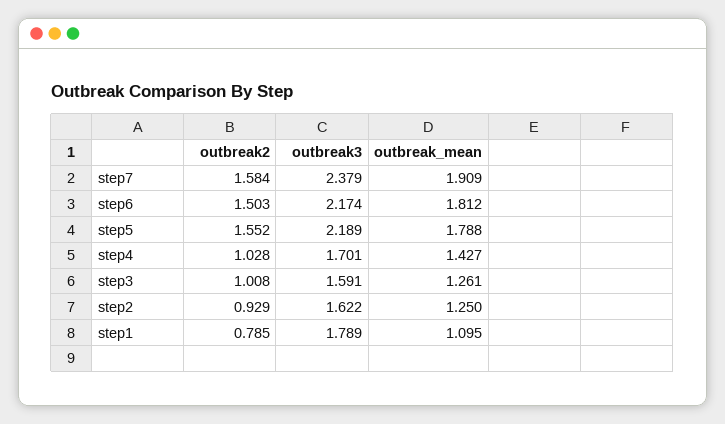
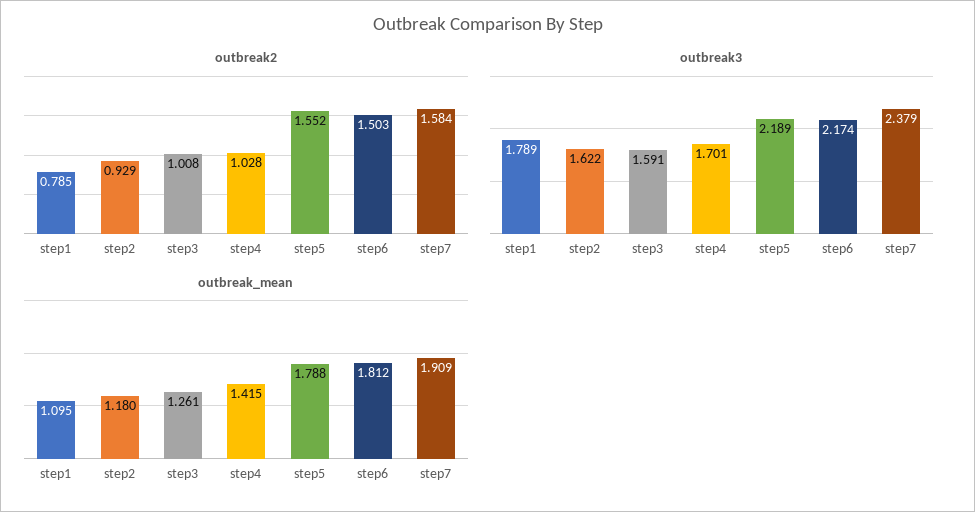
  {
    "outbreak2": {
      "step7": 1.584,
      "step6": 1.503,
      "step5": 1.552,
      "step4": 1.028,
      "step3": 1.008,
      "step2": 0.929,
      "step1": 0.785
    },
    "outbreak3": {
      "step7": 2.379,
      "step6": 2.174,
      "step5": 2.189,
      "step4": 1.701,
      "step3": 1.591,
      "step2": 1.622,
      "step1": 1.789
    },
    "outbreak_mean": {
      "step7": 1.909,
      "step6": 1.812,
      "step5": 1.788,
-     "step4": 1.427,
+     "step4": 1.415,
      "step3": 1.261,
-     "step2": 1.25,
+     "step2": 1.18,
      "step1": 1.095
    }
  }

